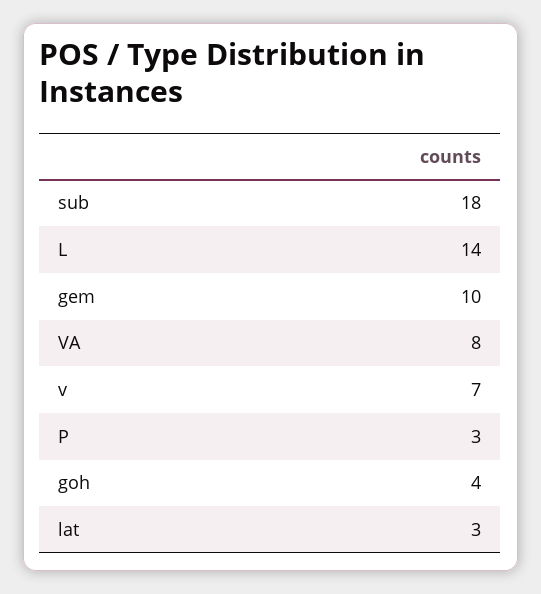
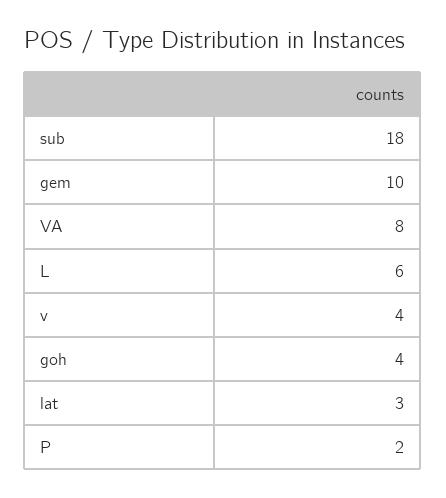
  {
    "sub": 18,
-   "L": 14,
+   "L": 6,
    "gem": 10,
    "VA": 8,
-   "v": 7,
+   "v": 4,
-   "P": 3,
+   "P": 2,
    "goh": 4,
    "lat": 3
  }

